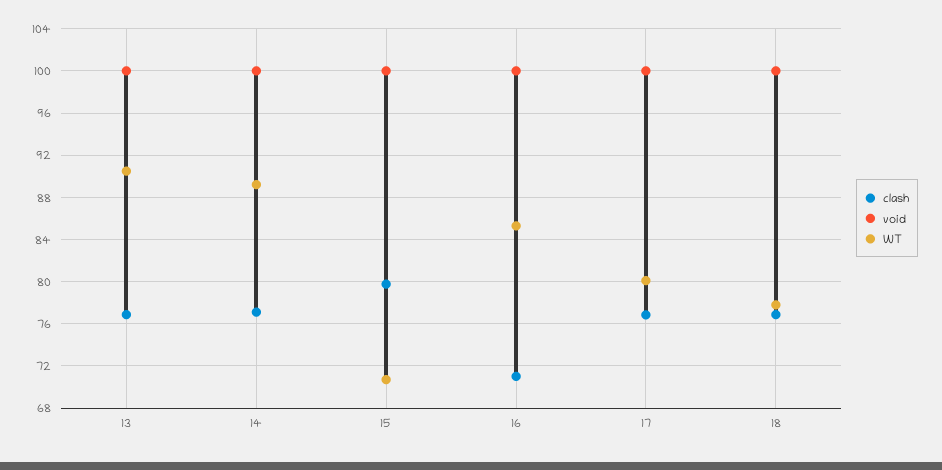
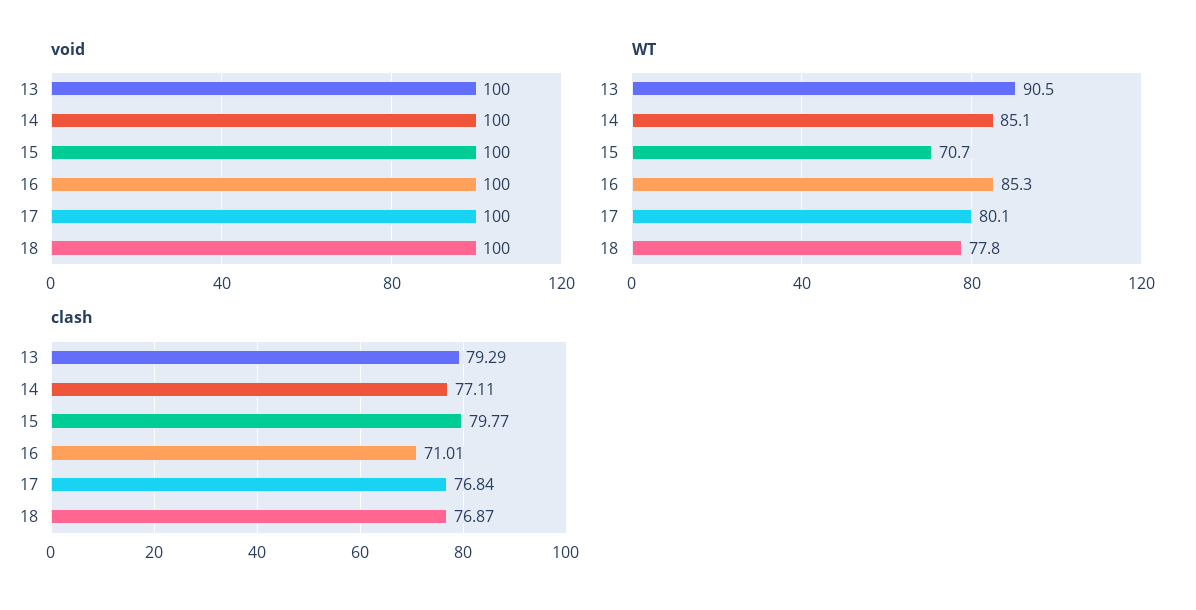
  {
    "clash": {
-     "13": 77,
+     "13": 79.29,
      "14": 77.11,
      "15": 79.77,
      "16": 71.01,
      "17": 76.84,
      "18": 76.87
    },
    "void": {
      "13": 100,
      "14": 100,
      "15": 100,
      "16": 100,
      "17": 100,
      "18": 100
    },
    "WT": {
      "13": 90.5,
-     "14": 89,
+     "14": 85.1,
      "15": 70.7,
      "16": 85.3,
      "17": 80.1,
      "18": 77.8
    }
  }

